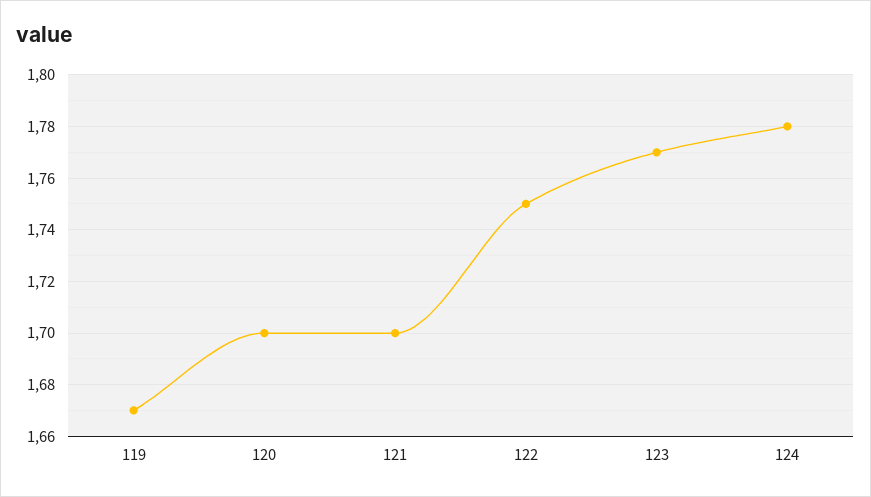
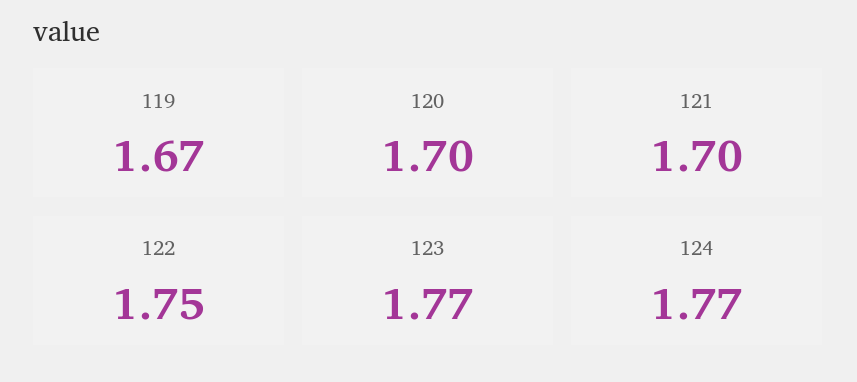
  {
    "119": 1.67,
    "120": 1.7,
    "121": 1.7,
    "122": 1.75,
    "123": 1.77,
-   "124": 1.78
+   "124": 1.77
  }

